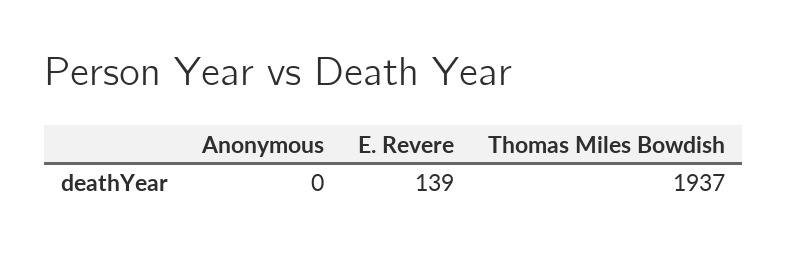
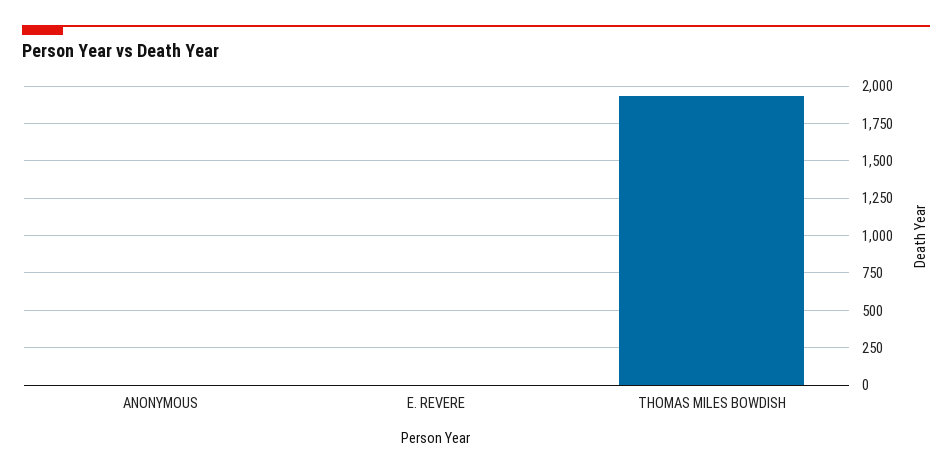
  {
    "Anonymous": 0,
-   "E. Revere": 139,
+   "E. Revere": 0,
    "Thomas Miles Bowdish": 1937
  }

